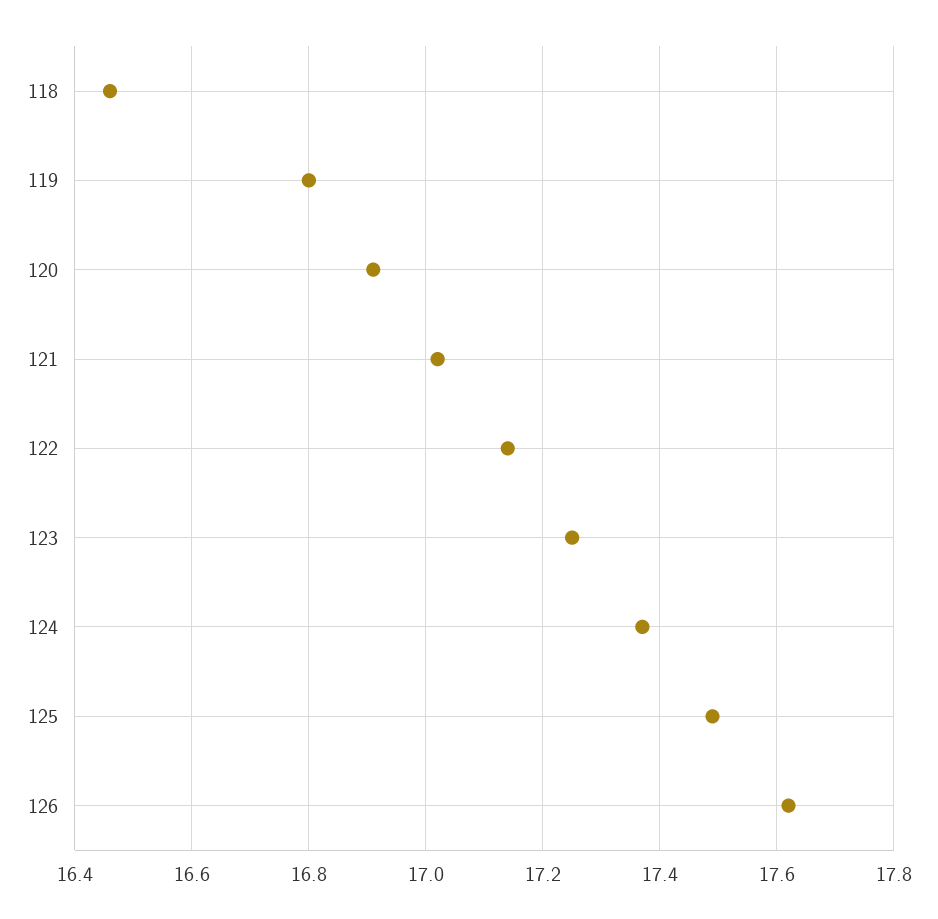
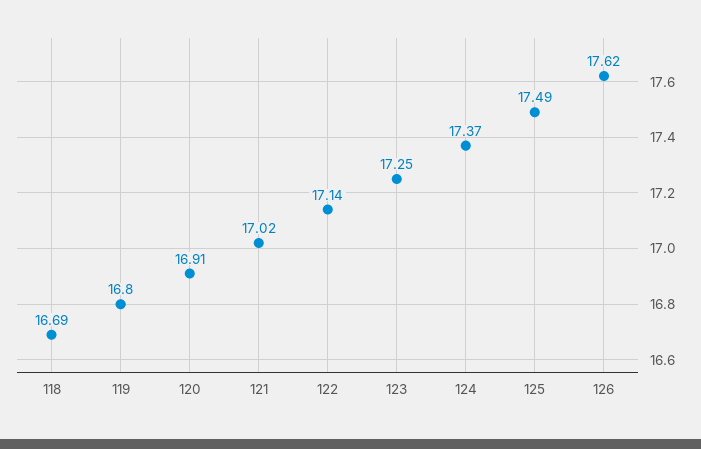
  {
-   "118": 16.45,
+   "118": 16.69,
    "119": 16.8,
    "120": 16.91,
    "121": 17.02,
    "122": 17.14,
    "123": 17.25,
    "124": 17.37,
    "125": 17.49,
    "126": 17.62
  }

